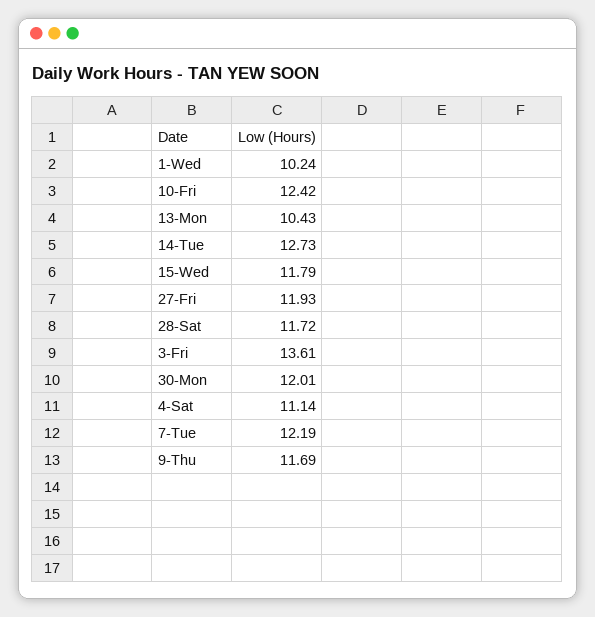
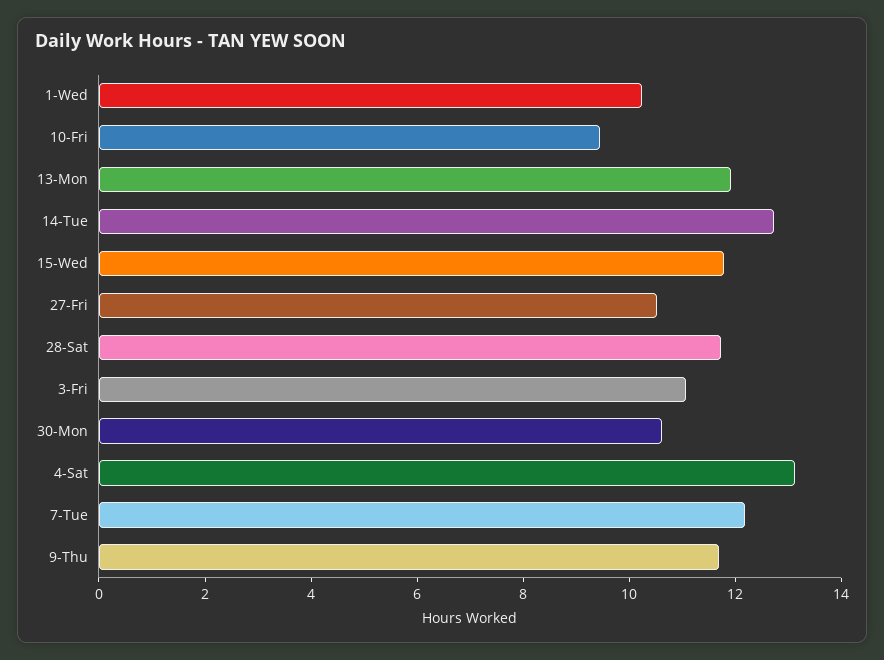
  {
    "1-Wed": 10.24,
-   "10-Fri": 12.42,
+   "10-Fri": 9.5,
-   "13-Mon": 10.43,
+   "13-Mon": 12,
    "14-Tue": 12.73,
    "15-Wed": 11.79,
-   "27-Fri": 11.93,
+   "27-Fri": 10.5,
    "28-Sat": 11.72,
-   "3-Fri": 13.61,
+   "3-Fri": 11,
-   "30-Mon": 12.01,
+   "30-Mon": 10.5,
-   "4-Sat": 11.14,
+   "4-Sat": 13,
    "7-Tue": 12.19,
    "9-Thu": 11.69
  }

